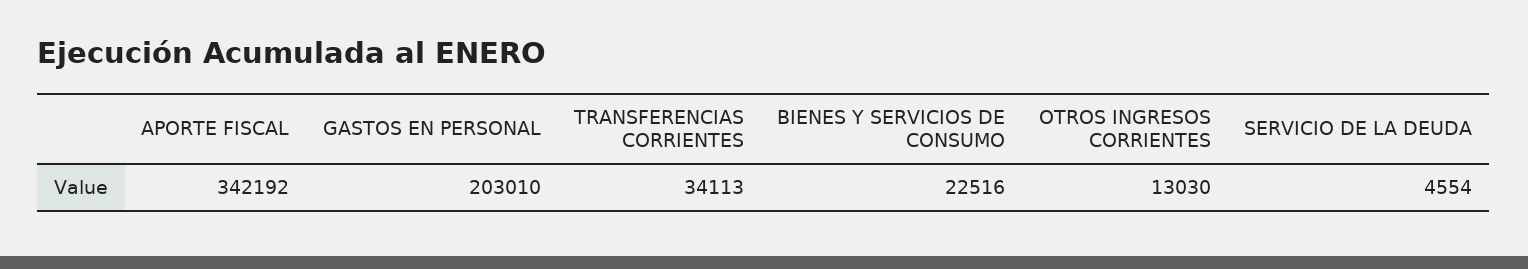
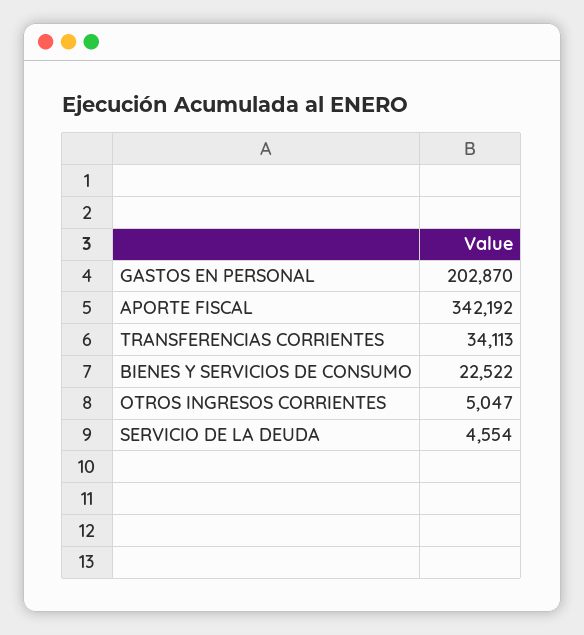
  {
    "APORTE FISCAL": 342192,
-   "GASTOS EN PERSONAL": 203010,
+   "GASTOS EN PERSONAL": 202870,
    "TRANSFERENCIAS CORRIENTES": 34113,
-   "BIENES Y SERVICIOS DE CONSUMO": 22516,
+   "BIENES Y SERVICIOS DE CONSUMO": 22522,
-   "OTROS INGRESOS CORRIENTES": 13030,
+   "OTROS INGRESOS CORRIENTES": 5047,
    "SERVICIO DE LA DEUDA": 4554
  }

